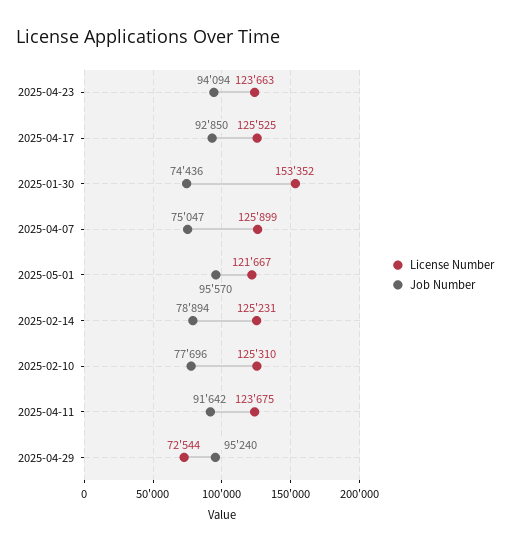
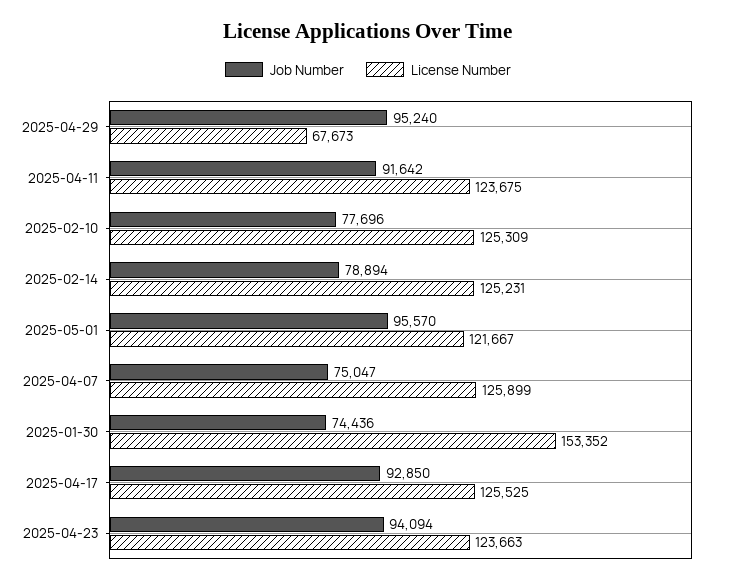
  {
    "License Number": {
      "2025-04-23": 123663,
      "2025-04-17": 125525,
      "2025-01-30": 153352,
      "2025-04-07": 125899,
      "2025-05-01": 121667,
      "2025-02-14": 125231,
-     "2025-02-10": 125310,
+     "2025-02-10": 125309,
      "2025-04-11": 123675,
-     "2025-04-29": 72544
+     "2025-04-29": 67673
    },
    "Job Number": {
      "2025-04-23": 94094,
      "2025-04-17": 92850,
      "2025-01-30": 74436,
      "2025-04-07": 75047,
      "2025-05-01": 95570,
      "2025-02-14": 78894,
      "2025-02-10": 77696,
      "2025-04-11": 91642,
      "2025-04-29": 95240
    }
  }

